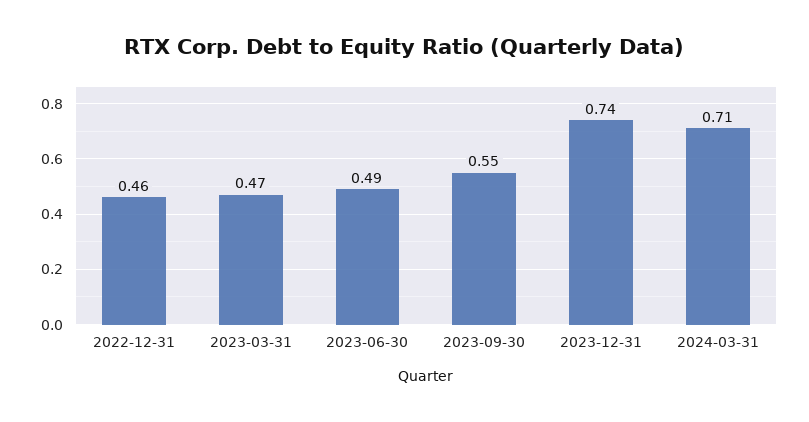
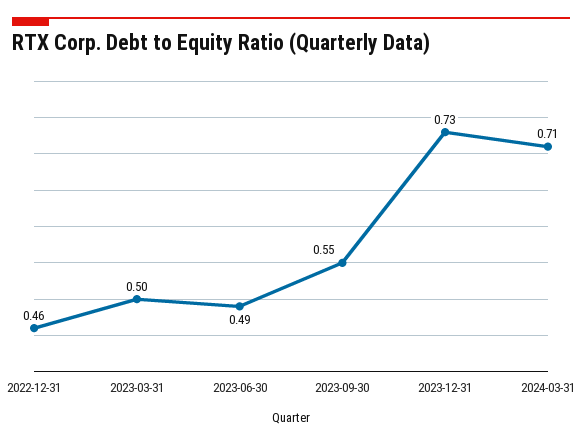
  {
    "2022-12-31": 0.46,
-   "2023-03-31": 0.47,
+   "2023-03-31": 0.5,
    "2023-06-30": 0.49,
    "2023-09-30": 0.55,
-   "2023-12-31": 0.74,
+   "2023-12-31": 0.73,
    "2024-03-31": 0.71
  }

